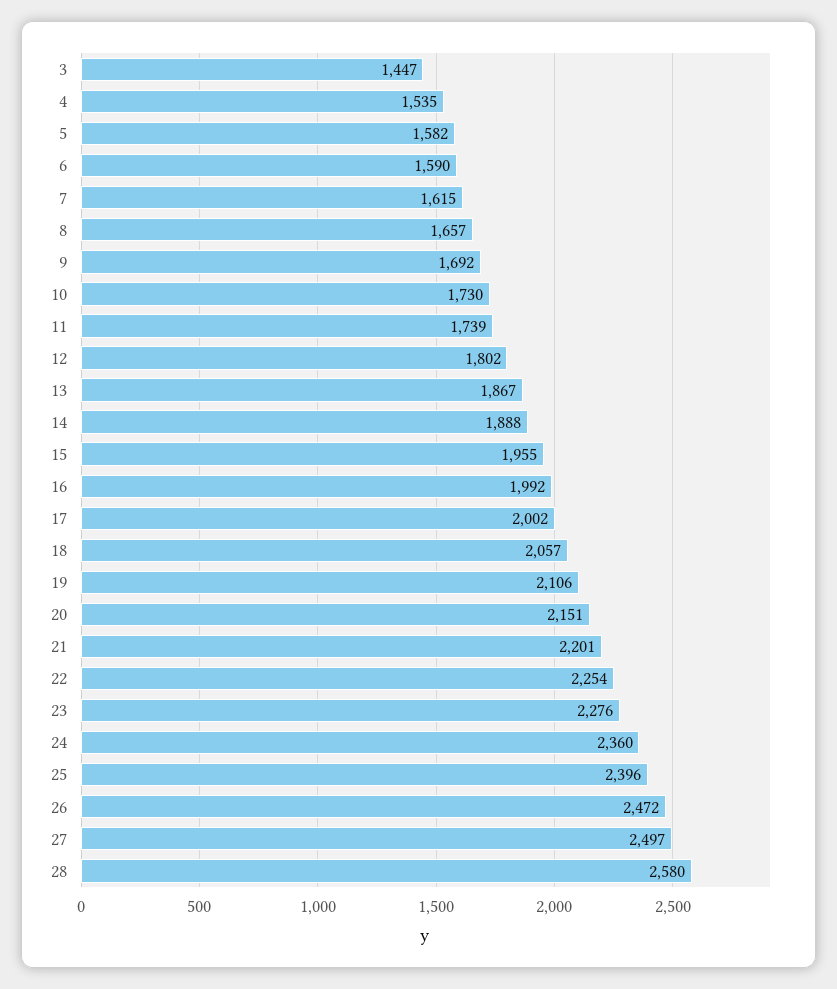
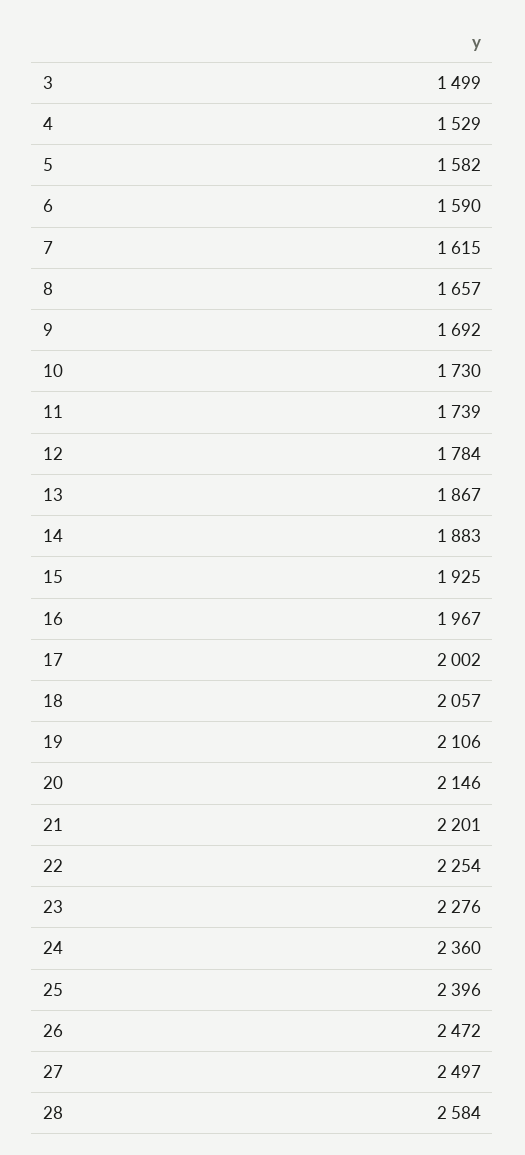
  {
-   "3": 1447,
+   "3": 1499,
-   "4": 1535,
+   "4": 1529,
    "5": 1582,
    "6": 1590,
    "7": 1615,
    "8": 1657,
    "9": 1692,
    "10": 1730,
    "11": 1739,
-   "12": 1802,
+   "12": 1784,
    "13": 1867,
-   "14": 1888,
+   "14": 1883,
-   "15": 1955,
+   "15": 1925,
-   "16": 1992,
+   "16": 1967,
    "17": 2002,
    "18": 2057,
    "19": 2106,
-   "20": 2151,
+   "20": 2146,
    "21": 2201,
    "22": 2254,
    "23": 2276,
    "24": 2360,
    "25": 2396,
    "26": 2472,
    "27": 2497,
-   "28": 2580
+   "28": 2584
  }

